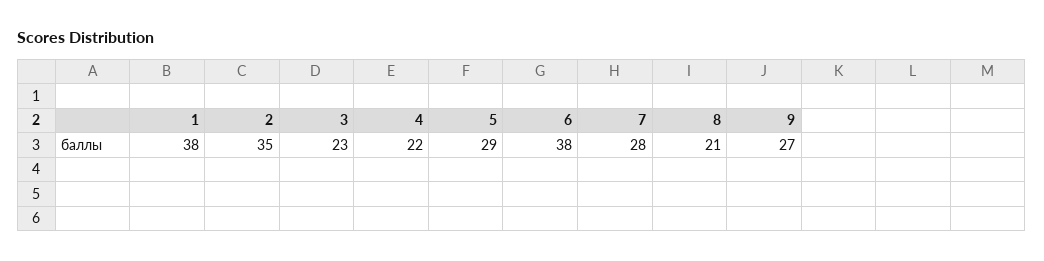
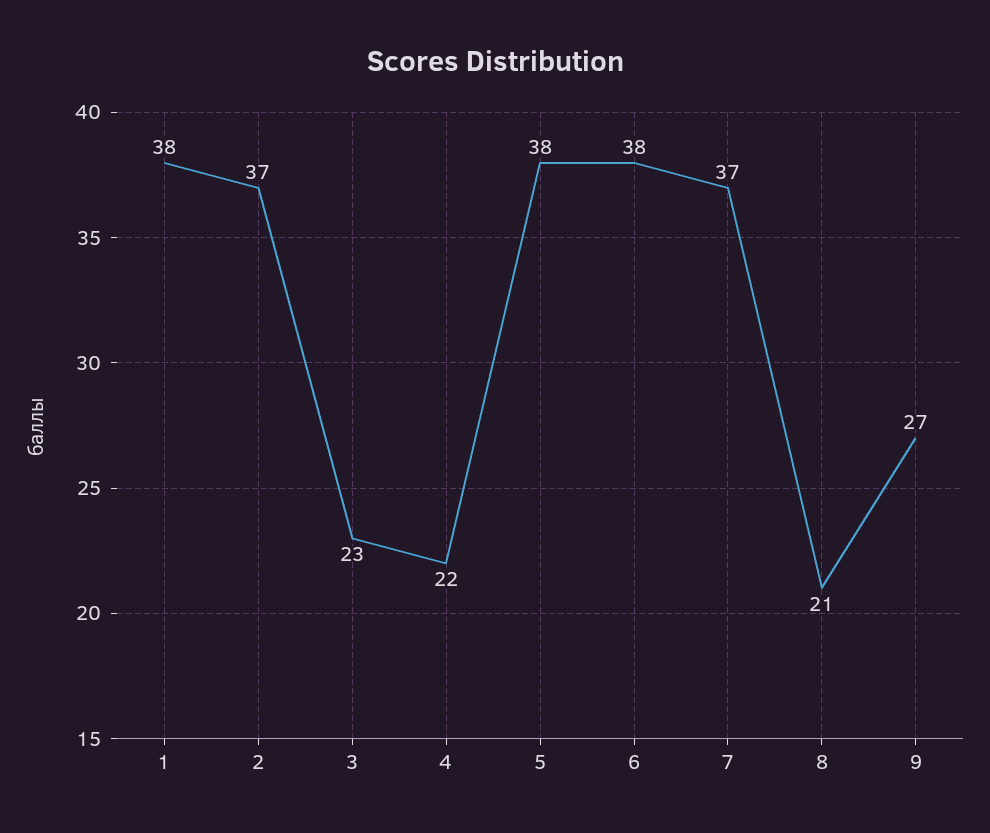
  {
    "1": 38,
-   "2": 35,
+   "2": 37,
    "3": 23,
    "4": 22,
-   "5": 29,
+   "5": 38,
    "6": 38,
-   "7": 28,
+   "7": 37,
    "8": 21,
    "9": 27
  }

